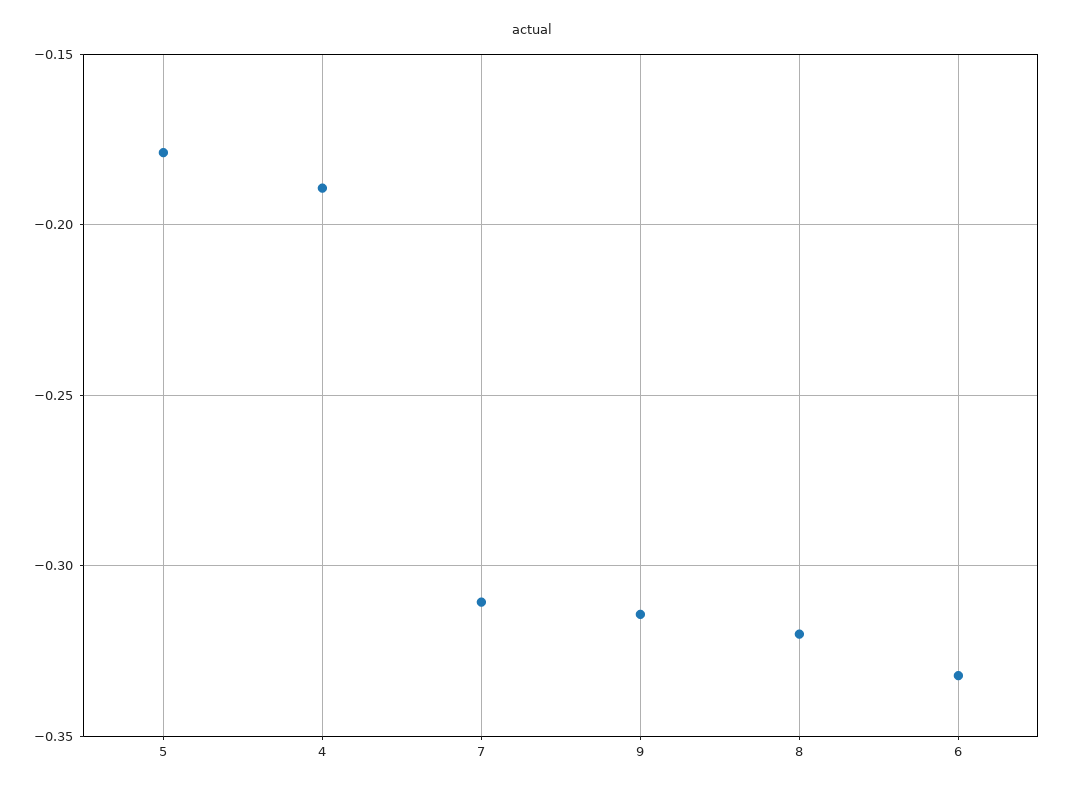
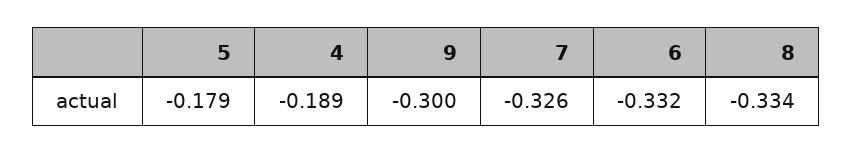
  {
    "5": -0.179,
    "4": -0.189,
-   "7": -0.31,
+   "7": -0.326,
-   "9": -0.315,
+   "9": -0.3,
-   "8": -0.32,
+   "8": -0.334,
    "6": -0.332
  }

